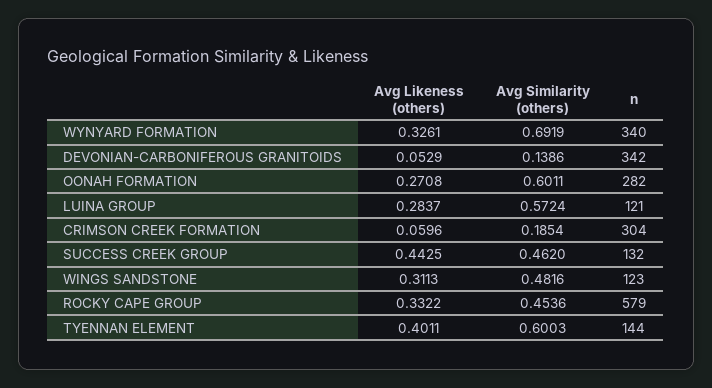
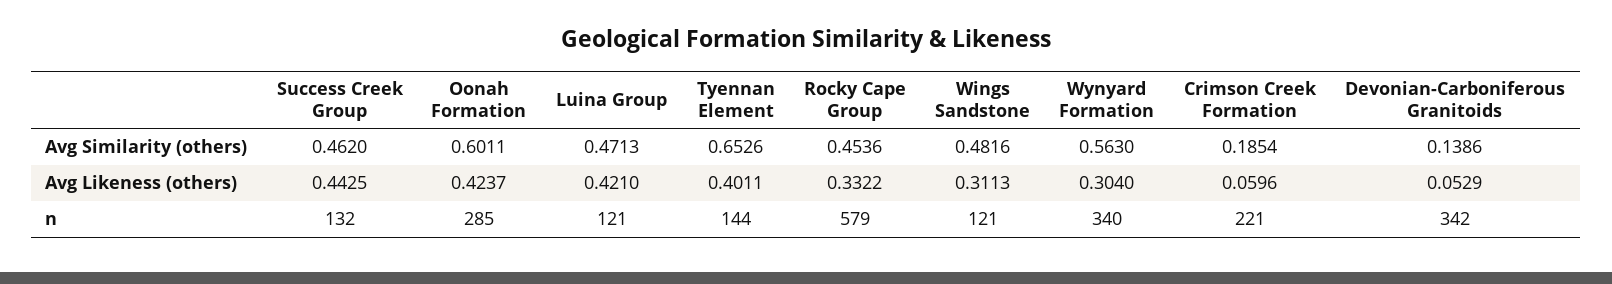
  {
    "Avg Likeness (others)": {
-     "WYNYARD FORMATION": 0.3261,
+     "WYNYARD FORMATION": 0.304,
      "DEVONIAN-CARBONIFEROUS GRANITOIDS": 0.0529,
-     "OONAH FORMATION": 0.2708,
+     "OONAH FORMATION": 0.4237,
-     "LUINA GROUP": 0.2837,
+     "LUINA GROUP": 0.421,
      "CRIMSON CREEK FORMATION": 0.0596,
      "SUCCESS CREEK GROUP": 0.4425,
      "WINGS SANDSTONE": 0.3113,
      "ROCKY CAPE GROUP": 0.3322,
      "TYENNAN ELEMENT": 0.4011
    },
    "Avg Similarity (others)": {
-     "WYNYARD FORMATION": 0.6919,
+     "WYNYARD FORMATION": 0.563,
      "DEVONIAN-CARBONIFEROUS GRANITOIDS": 0.1386,
      "OONAH FORMATION": 0.6011,
-     "LUINA GROUP": 0.5724,
+     "LUINA GROUP": 0.4713,
      "CRIMSON CREEK FORMATION": 0.1854,
      "SUCCESS CREEK GROUP": 0.462,
      "WINGS SANDSTONE": 0.4816,
      "ROCKY CAPE GROUP": 0.4536,
-     "TYENNAN ELEMENT": 0.6003
+     "TYENNAN ELEMENT": 0.6526
    },
    "n": {
      "WYNYARD FORMATION": 340,
      "DEVONIAN-CARBONIFEROUS GRANITOIDS": 342,
-     "OONAH FORMATION": 282,
+     "OONAH FORMATION": 285,
      "LUINA GROUP": 121,
-     "CRIMSON CREEK FORMATION": 304,
+     "CRIMSON CREEK FORMATION": 221,
      "SUCCESS CREEK GROUP": 132,
-     "WINGS SANDSTONE": 123,
+     "WINGS SANDSTONE": 121,
      "ROCKY CAPE GROUP": 579,
      "TYENNAN ELEMENT": 144
    }
  }

